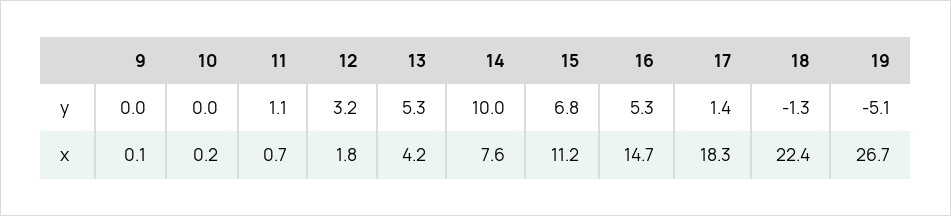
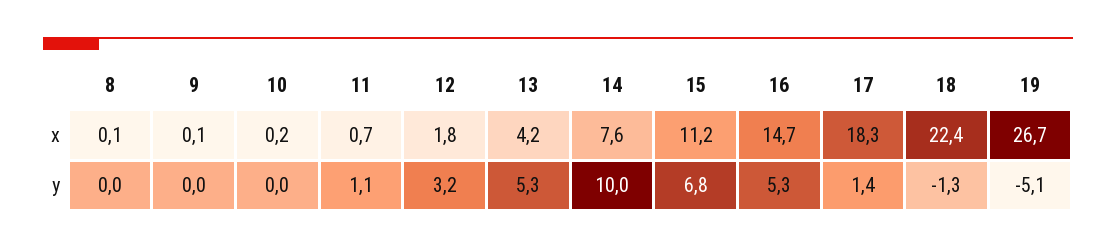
  {
    "9": {
      "y": 0,
      "x": 0.1
    },
    "10": {
      "y": 0,
      "x": 0.2
    },
    "11": {
      "y": 1.1,
      "x": 0.7
    },
    "12": {
      "y": 3.2,
      "x": 1.8
    },
    "13": {
      "y": 5.3,
      "x": 4.2
    },
    "14": {
      "y": 10,
      "x": 7.6
    },
    "15": {
      "y": 6.8,
      "x": 11.2
    },
    "16": {
      "y": 5.3,
      "x": 14.7
    },
    "17": {
      "y": 1.4,
      "x": 18.3
    },
    "18": {
      "y": -1.3,
      "x": 22.4
    },
    "19": {
      "y": -5.1,
      "x": 26.7
-   }
+   },
+   "8": {
+     "x": 0.1,
+     "y": 0
+   }
  }

